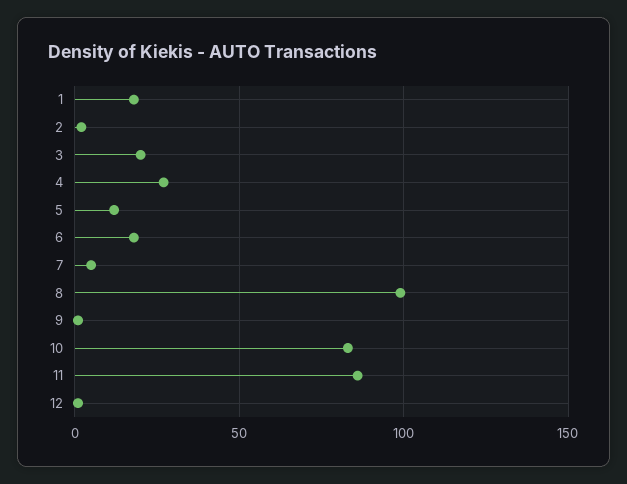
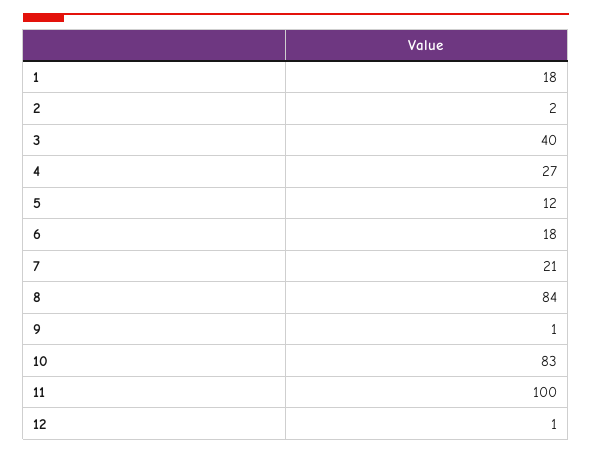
  {
    "1": 18,
    "2": 2,
-   "3": 20,
+   "3": 40,
    "4": 27,
    "5": 12,
    "6": 18,
-   "7": 5,
+   "7": 21,
-   "8": 100,
+   "8": 84,
    "9": 1,
    "10": 83,
-   "11": 85,
+   "11": 100,
    "12": 1
  }

